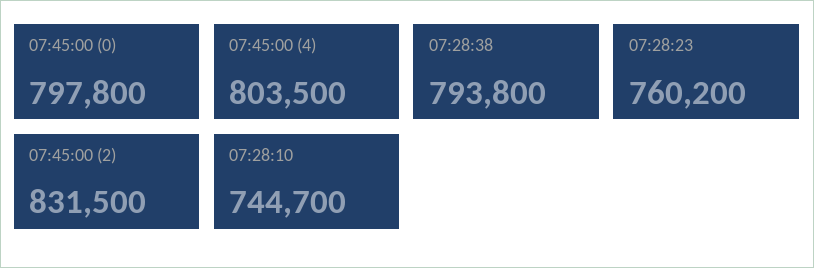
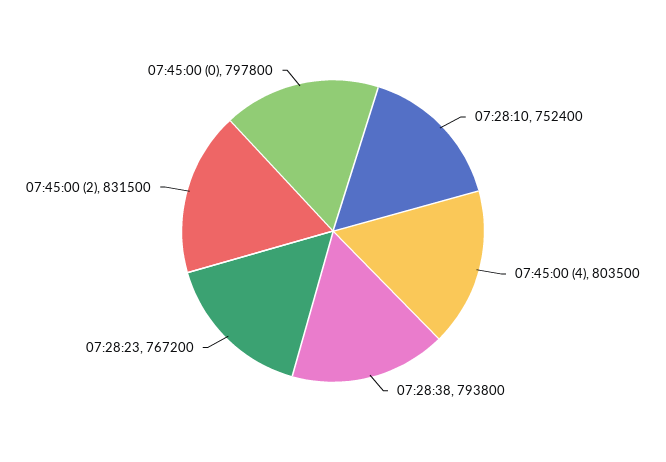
  {
    "07:45:00 (0)": 797800,
    "07:45:00 (4)": 803500,
    "07:28:38": 793800,
-   "07:28:23": 760200,
+   "07:28:23": 767200,
    "07:45:00 (2)": 831500,
-   "07:28:10": 744700
+   "07:28:10": 752400
  }

